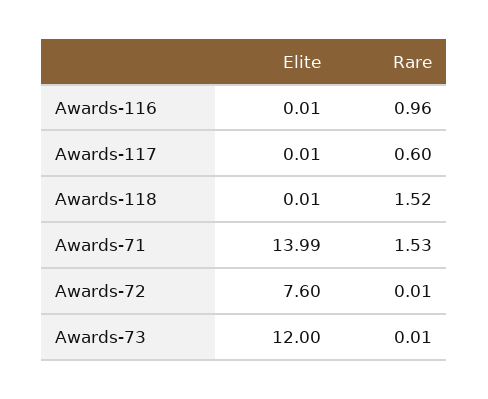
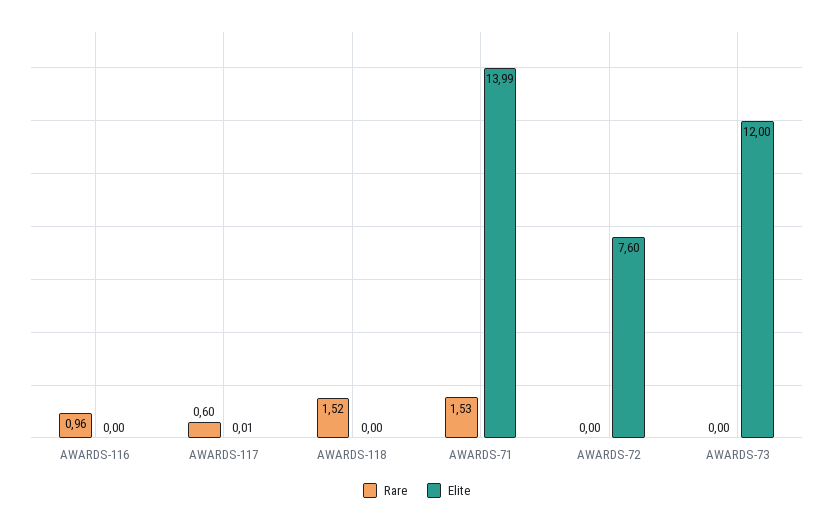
  {
    "Elite": {
-     "Awards-116": 0.01,
+     "Awards-116": 0,
      "Awards-117": 0.01,
-     "Awards-118": 0.01,
+     "Awards-118": 0,
      "Awards-71": 13.99,
      "Awards-72": 7.6,
      "Awards-73": 12
    },
    "Rare": {
      "Awards-116": 0.96,
      "Awards-117": 0.6,
      "Awards-118": 1.52,
      "Awards-71": 1.53,
-     "Awards-72": 0.01,
+     "Awards-72": 0,
-     "Awards-73": 0.01
+     "Awards-73": 0
    }
  }

